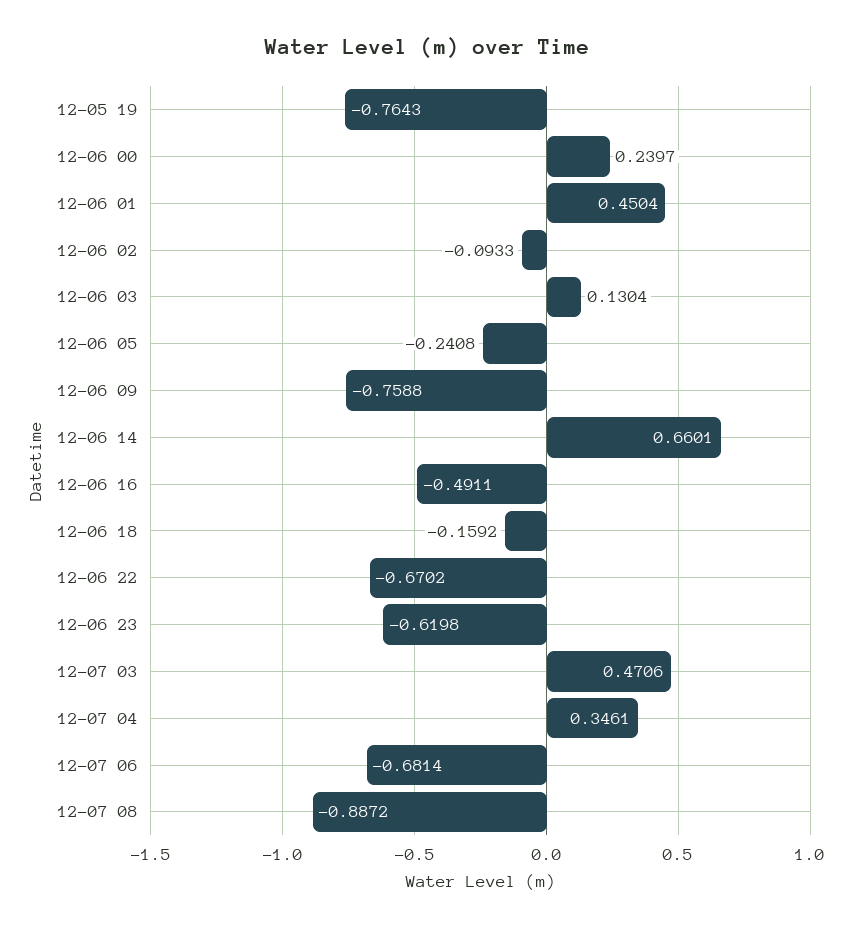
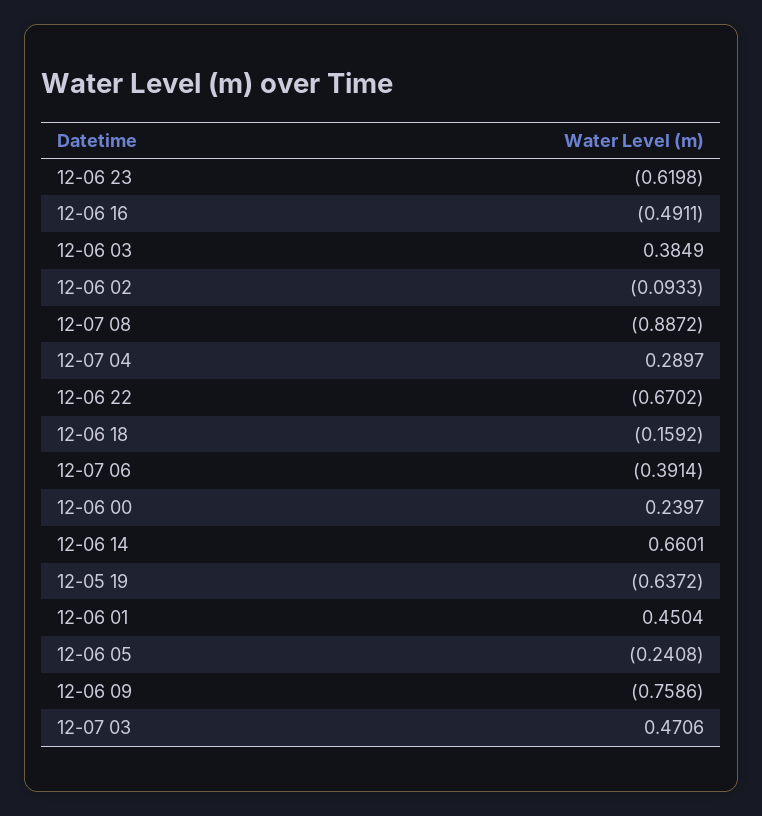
  {
-   "12-05 19": -0.7643,
+   "12-05 19": -0.6372,
    "12-06 00": 0.2397,
    "12-06 01": 0.4504,
    "12-06 02": -0.0933,
-   "12-06 03": 0.1304,
+   "12-06 03": 0.3849,
    "12-06 05": -0.2408,
-   "12-06 09": -0.7588,
+   "12-06 09": -0.7586,
    "12-06 14": 0.6601,
    "12-06 16": -0.4911,
    "12-06 18": -0.1592,
    "12-06 22": -0.6702,
    "12-06 23": -0.6198,
    "12-07 03": 0.4706,
-   "12-07 04": 0.3461,
+   "12-07 04": 0.2897,
-   "12-07 06": -0.6814,
+   "12-07 06": -0.3914,
    "12-07 08": -0.8872
  }

